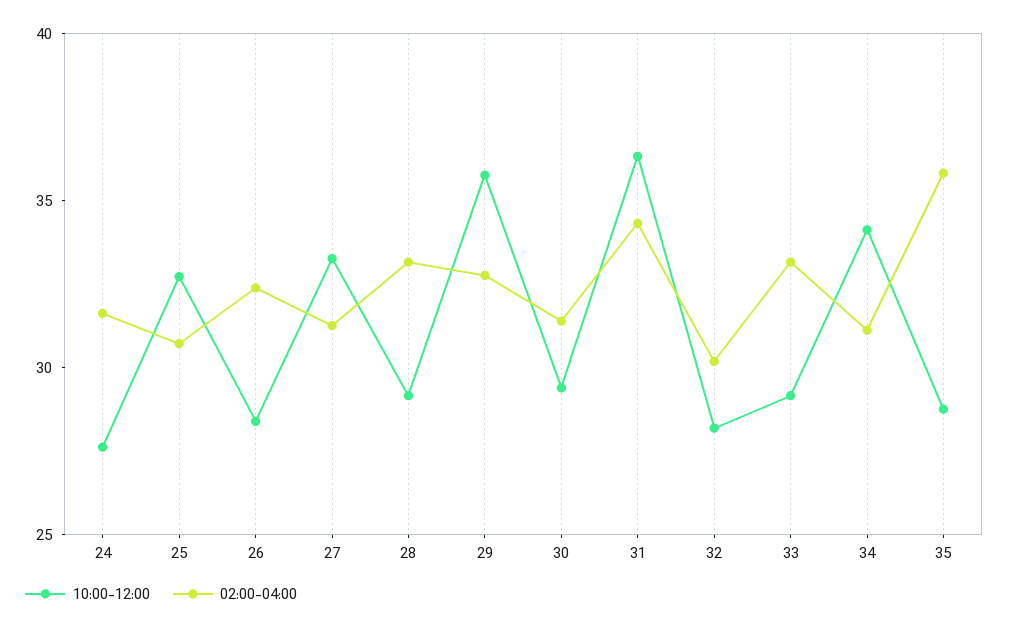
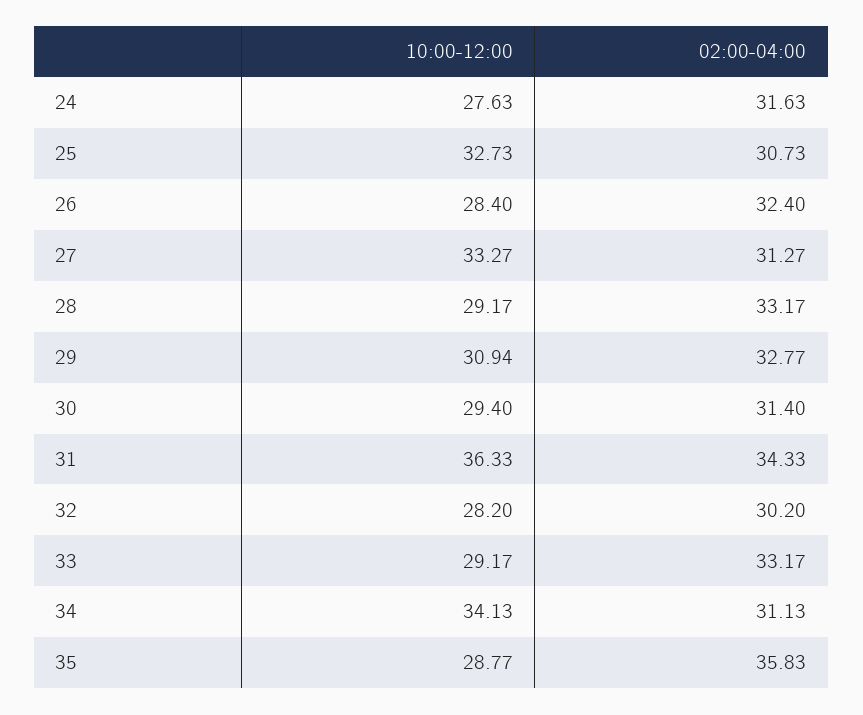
  {
    "10:00-12:00": {
      "24": 27.63,
      "25": 32.73,
      "26": 28.4,
      "27": 33.27,
      "28": 29.17,
-     "29": 36,
+     "29": 30.94,
      "30": 29.4,
      "31": 36.33,
      "32": 28.2,
      "33": 29.17,
      "34": 34.13,
      "35": 28.77
    },
    "02:00-04:00": {
      "24": 31.63,
      "25": 30.73,
      "26": 32.4,
      "27": 31.27,
      "28": 33.17,
      "29": 32.77,
      "30": 31.4,
      "31": 34.33,
      "32": 30.2,
      "33": 33.17,
      "34": 31.13,
      "35": 35.83
    }
  }

